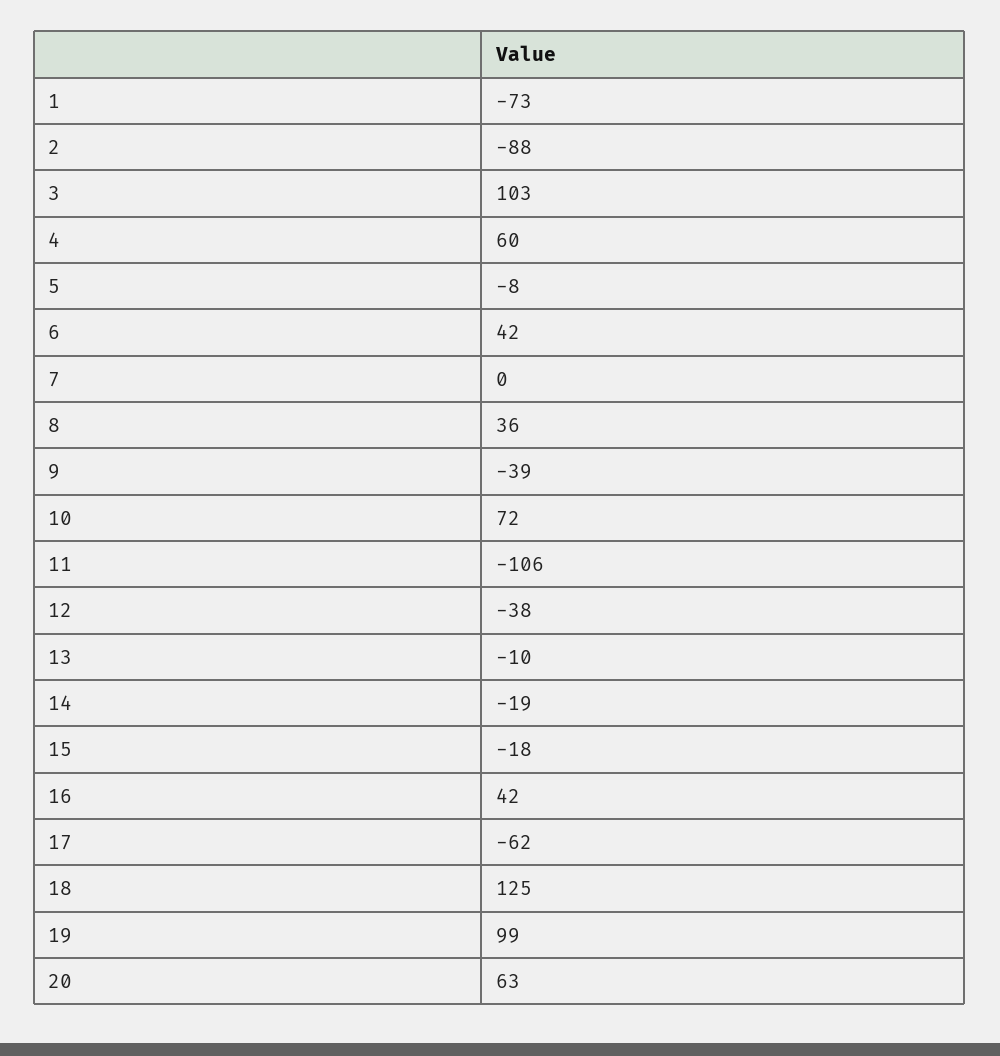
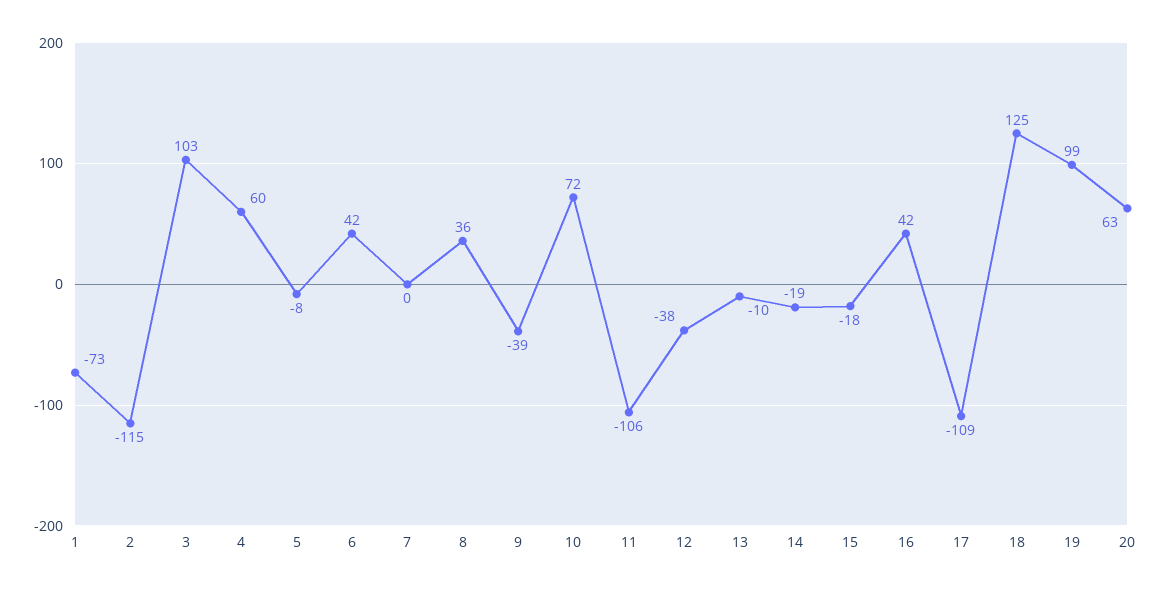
  {
    "1": -73,
-   "2": -88,
+   "2": -115,
    "3": 103,
    "4": 60,
    "5": -8,
    "6": 42,
    "7": 0,
    "8": 36,
    "9": -39,
    "10": 72,
    "11": -106,
    "12": -38,
    "13": -10,
    "14": -19,
    "15": -18,
    "16": 42,
-   "17": -62,
+   "17": -109,
    "18": 125,
    "19": 99,
    "20": 63
  }

